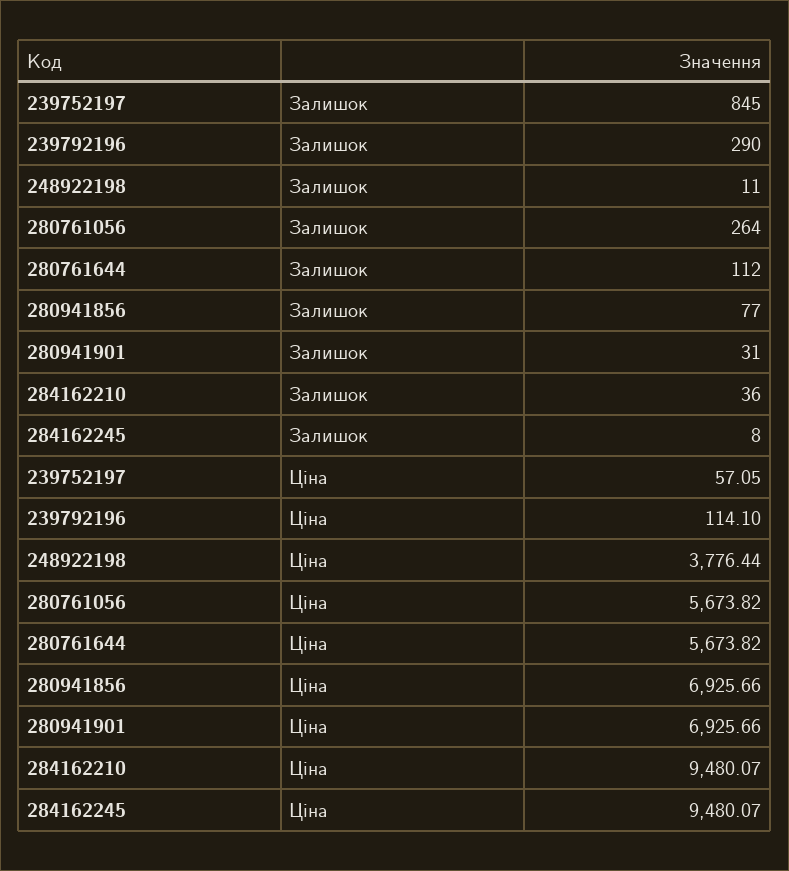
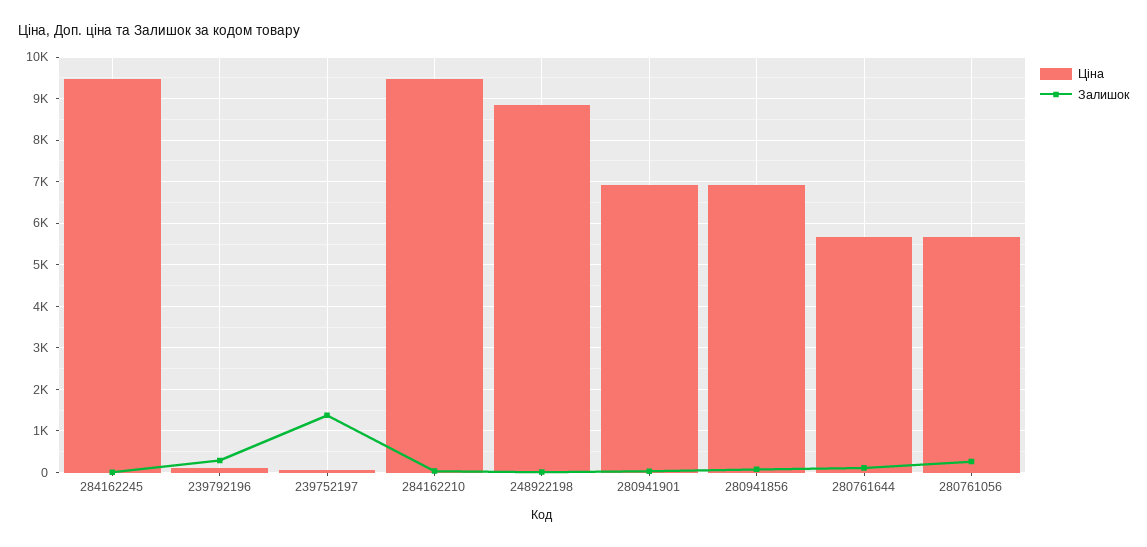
  {
    "Залишок": {
-     "239752197": 845,
+     "239752197": 1400,
      "239792196": 290,
      "248922198": 11,
      "280761056": 264,
      "280761644": 112,
      "280941856": 77,
      "280941901": 31,
      "284162210": 36,
      "284162245": 8
    },
    "Ціна": {
      "239752197": 57.05,
      "239792196": 114.1,
-     "248922198": 3776.44,
+     "248922198": 8800,
      "280761056": 5673.82,
      "280761644": 5673.82,
      "280941856": 6925.66,
      "280941901": 6925.66,
      "284162210": 9480.07,
      "284162245": 9480.07
    }
  }

